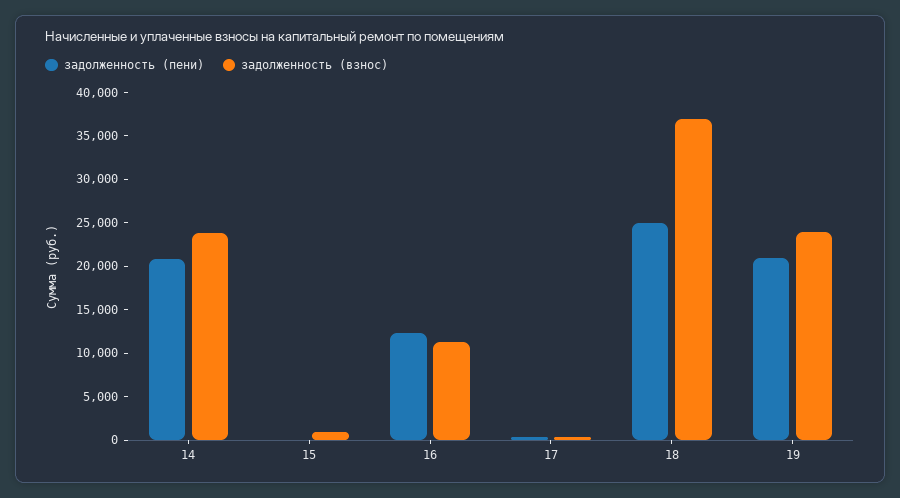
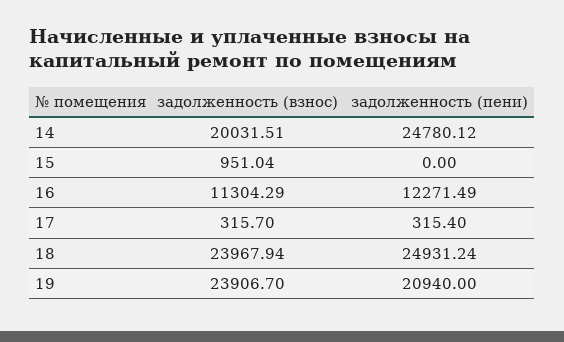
  {
    "задолженность (пени)": {
-     "14": 21000,
+     "14": 24780.12,
      "15": 0,
      "16": 12271.49,
      "17": 315.4,
      "18": 24931.24,
      "19": 20940
    },
    "задолженность (взнос)": {
-     "14": 24000,
+     "14": 20031.51,
      "15": 951.04,
      "16": 11304.29,
      "17": 315.7,
-     "18": 37000,
+     "18": 23967.94,
      "19": 23906.7
    }
  }

